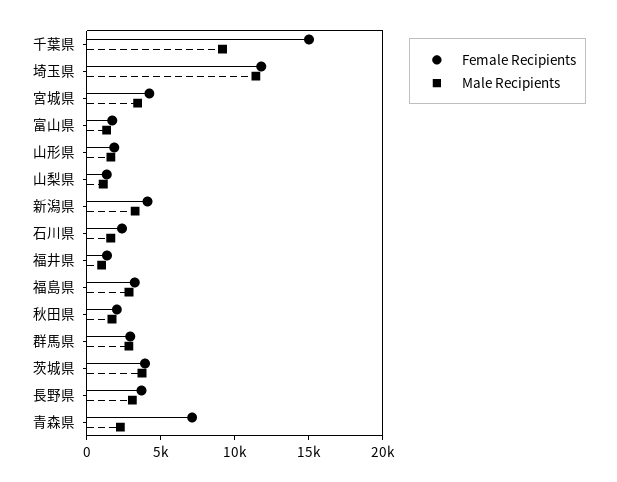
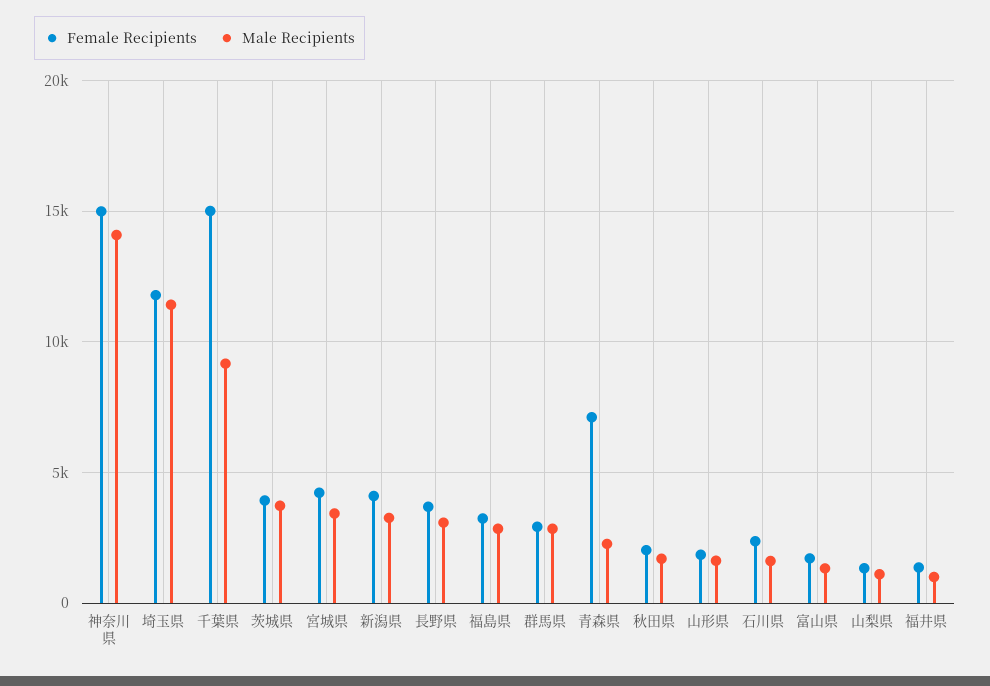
  {
    "Female Recipients": {
      "千葉県": 15000,
      "埼玉県": 12000,
      "宮城県": 4000,
      "富山県": 1500,
      "山形県": 2000,
      "山梨県": 1500,
      "新潟県": 4000,
      "石川県": 2500,
      "福井県": 1500,
      "福島県": 3000,
      "秋田県": 2000,
      "群馬県": 3000,
      "茨城県": 4000,
      "長野県": 3500,
-     "青森県": 7000
+     "青森県": 7000,
+     "神奈川県": 15000
    },
    "Male Recipients": {
      "千葉県": 9000,
      "埼玉県": 11500,
      "宮城県": 3500,
      "富山県": 1500,
      "山形県": 1500,
      "山梨県": 1000,
      "新潟県": 3500,
      "石川県": 1500,
      "福井県": 1000,
      "福島県": 3000,
      "秋田県": 1500,
      "群馬県": 3000,
      "茨城県": 3500,
      "長野県": 3000,
-     "青森県": 2500
+     "青森県": 2500,
+     "神奈川県": 14000
    }
  }

